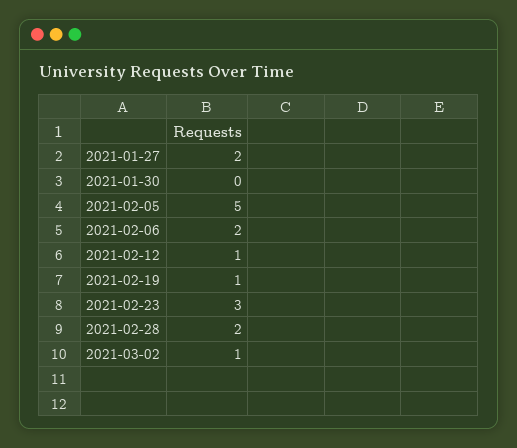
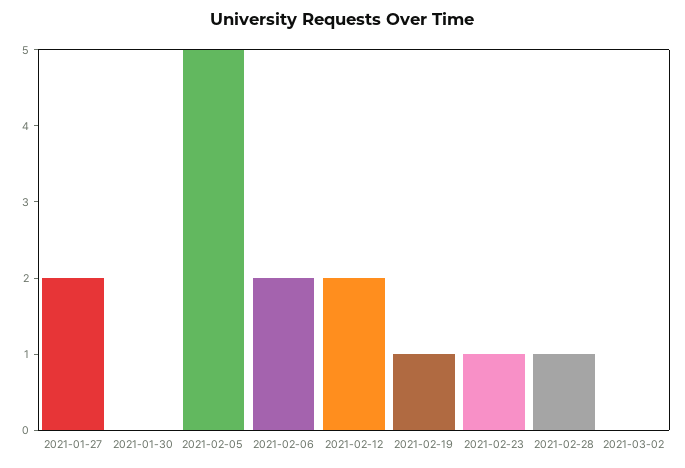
  {
    "2021-01-27": 2,
    "2021-01-30": 0,
    "2021-02-05": 5,
    "2021-02-06": 2,
-   "2021-02-12": 1,
+   "2021-02-12": 2,
    "2021-02-19": 1,
-   "2021-02-23": 3,
+   "2021-02-23": 1,
-   "2021-02-28": 2,
+   "2021-02-28": 1,
-   "2021-03-02": 1
+   "2021-03-02": 0
  }

